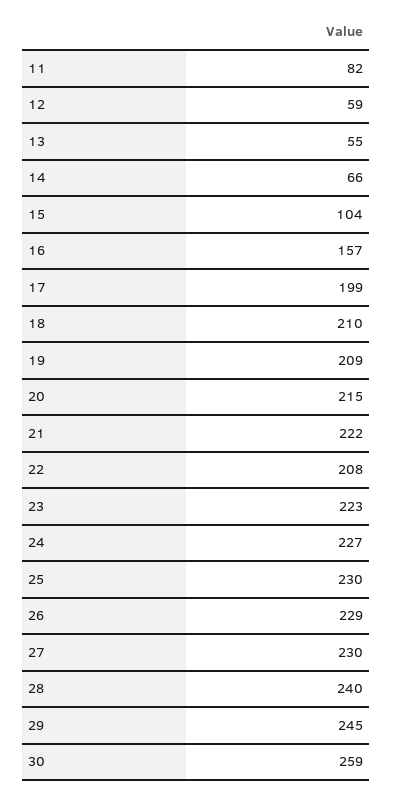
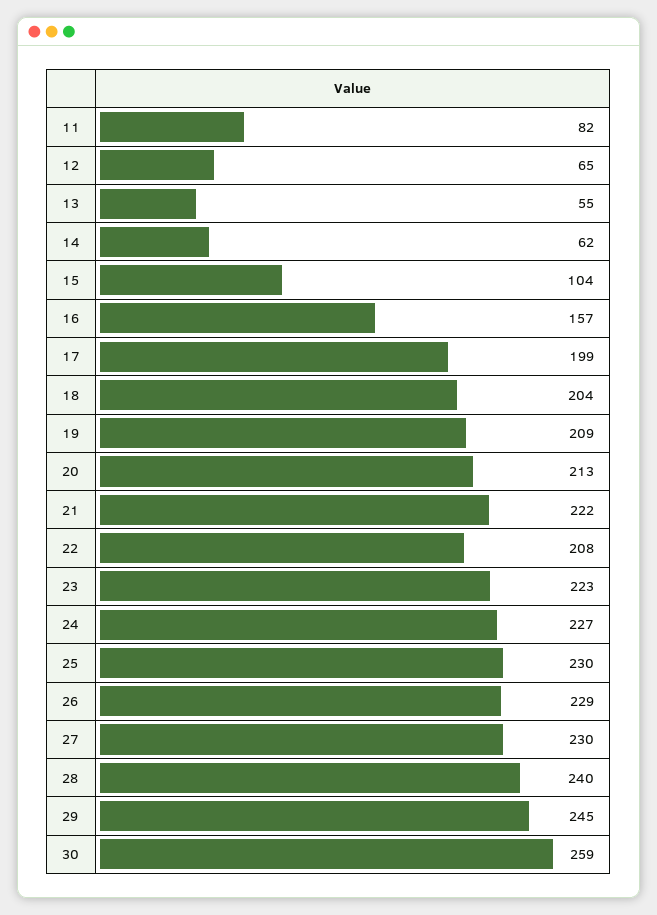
  {
    "11": 82,
-   "12": 59,
+   "12": 65,
    "13": 55,
-   "14": 66,
+   "14": 62,
    "15": 104,
    "16": 157,
    "17": 199,
-   "18": 210,
+   "18": 204,
    "19": 209,
-   "20": 215,
+   "20": 213,
    "21": 222,
    "22": 208,
    "23": 223,
    "24": 227,
    "25": 230,
    "26": 229,
    "27": 230,
    "28": 240,
    "29": 245,
    "30": 259
  }

